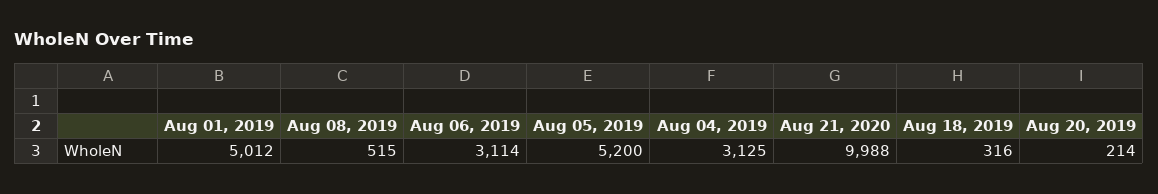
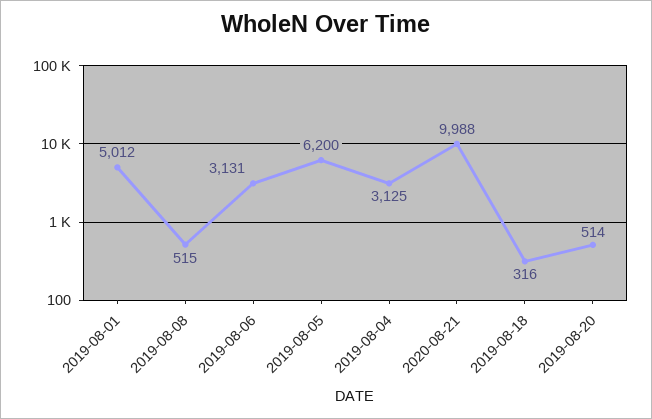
  {
    "Aug 01, 2019": 5012,
    "Aug 08, 2019": 515,
-   "Aug 06, 2019": 3114,
+   "Aug 06, 2019": 3131,
-   "Aug 05, 2019": 5200,
+   "Aug 05, 2019": 6200,
    "Aug 04, 2019": 3125,
    "Aug 21, 2020": 9988,
    "Aug 18, 2019": 316,
-   "Aug 20, 2019": 214
+   "Aug 20, 2019": 514
  }

